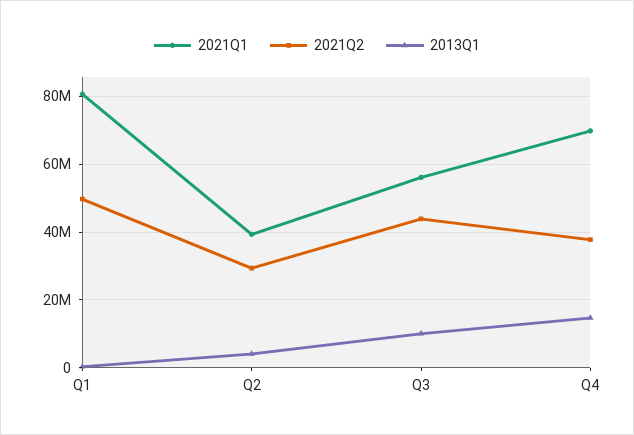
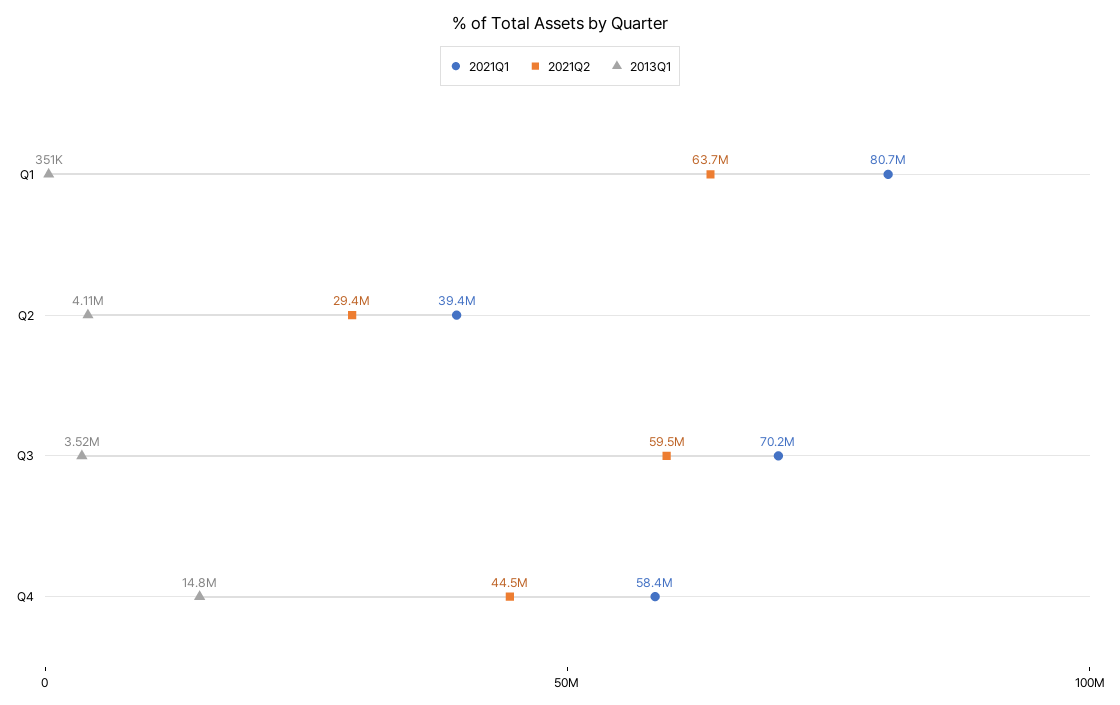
  {
    "2021Q1": {
      "Q1": 80700000,
      "Q2": 39400000,
-     "Q3": 56000000,
+     "Q3": 70200000,
-     "Q4": 70000000
+     "Q4": 58400000
    },
    "2021Q2": {
-     "Q1": 50000000,
+     "Q1": 63700000,
      "Q2": 29400000,
-     "Q3": 44000000,
+     "Q3": 59500000,
-     "Q4": 38000000
+     "Q4": 44500000
    },
    "2013Q1": {
      "Q1": 351000,
      "Q2": 4110000,
-     "Q3": 10000000,
+     "Q3": 3520000,
      "Q4": 14800000
    }
  }

